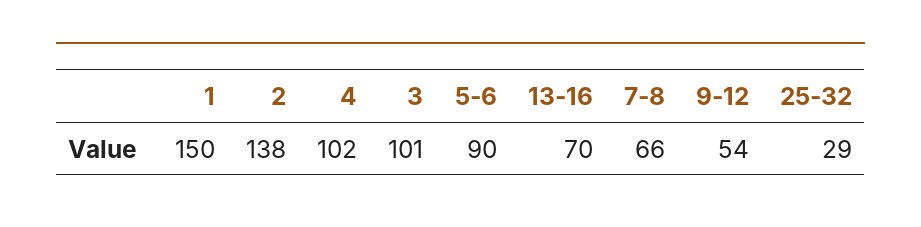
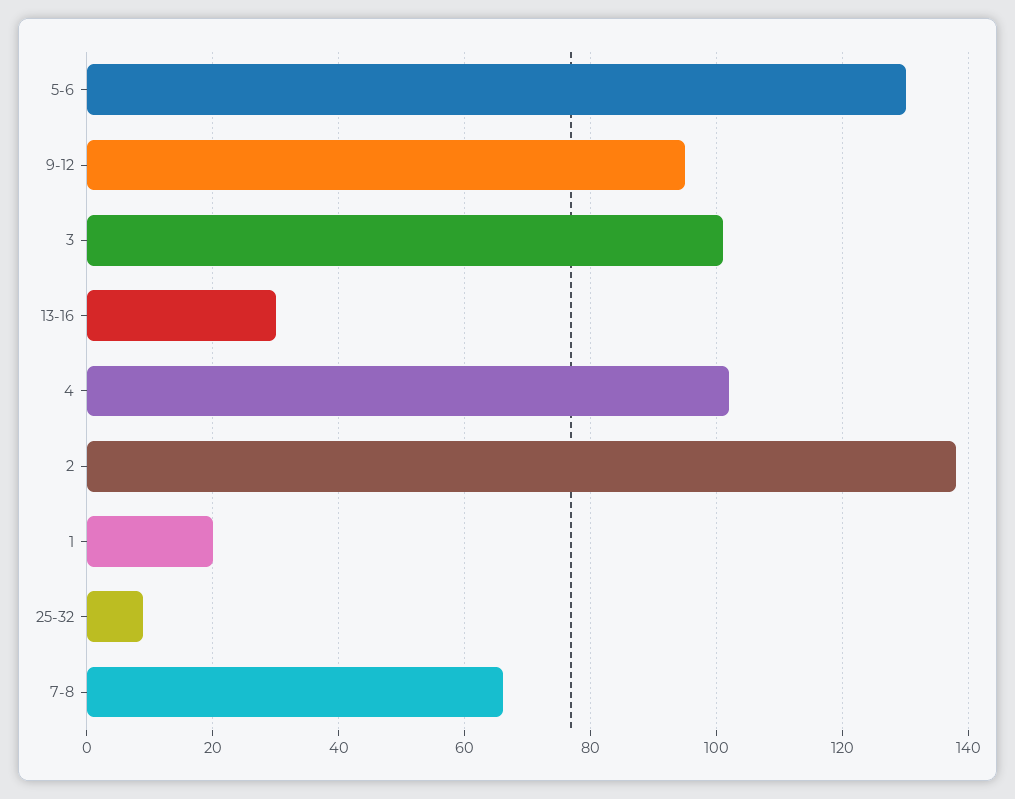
  {
-   "1": 150,
+   "1": 20,
    "2": 138,
    "4": 102,
    "3": 101,
-   "5-6": 90,
+   "5-6": 130,
-   "13-16": 70,
+   "13-16": 30,
    "7-8": 66,
-   "9-12": 54,
+   "9-12": 95,
-   "25-32": 29
+   "25-32": 10
  }

